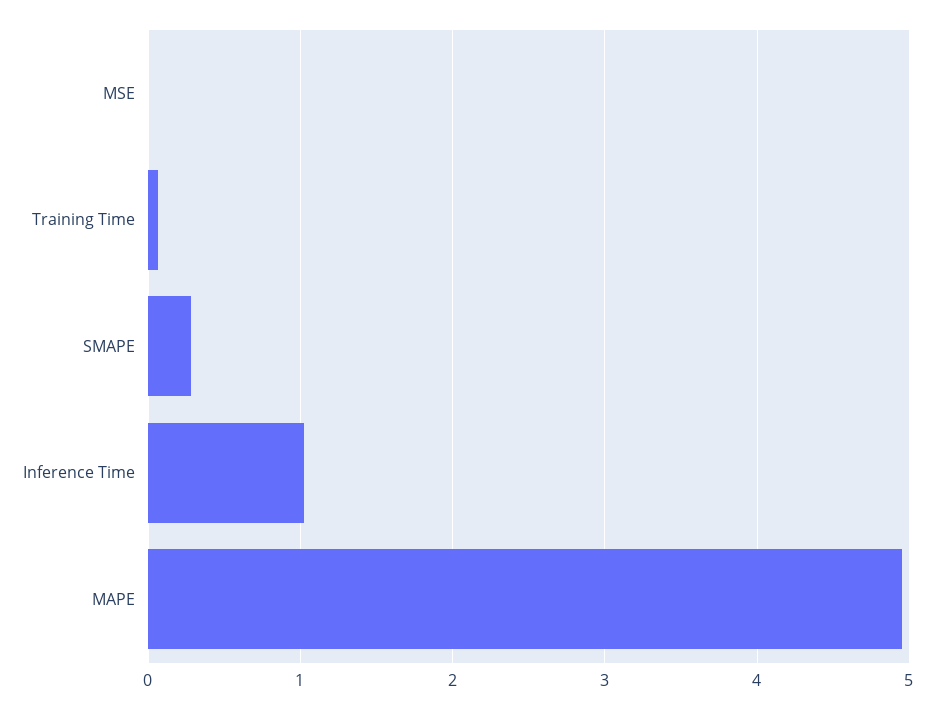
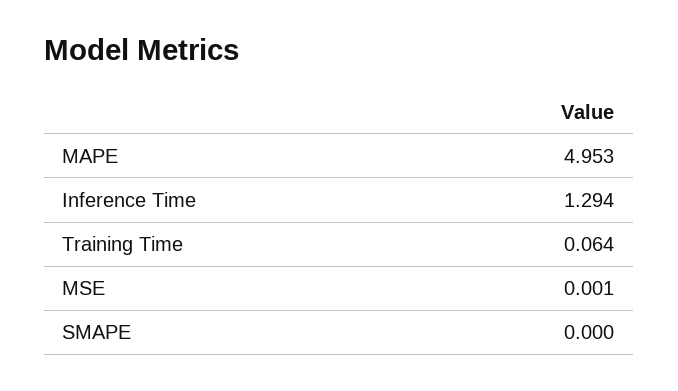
  {
    "MSE": 0.001,
    "Training Time": 0.064,
-   "SMAPE": 0.3,
+   "SMAPE": 0,
-   "Inference Time": 1,
+   "Inference Time": 1.294,
    "MAPE": 4.953
  }

